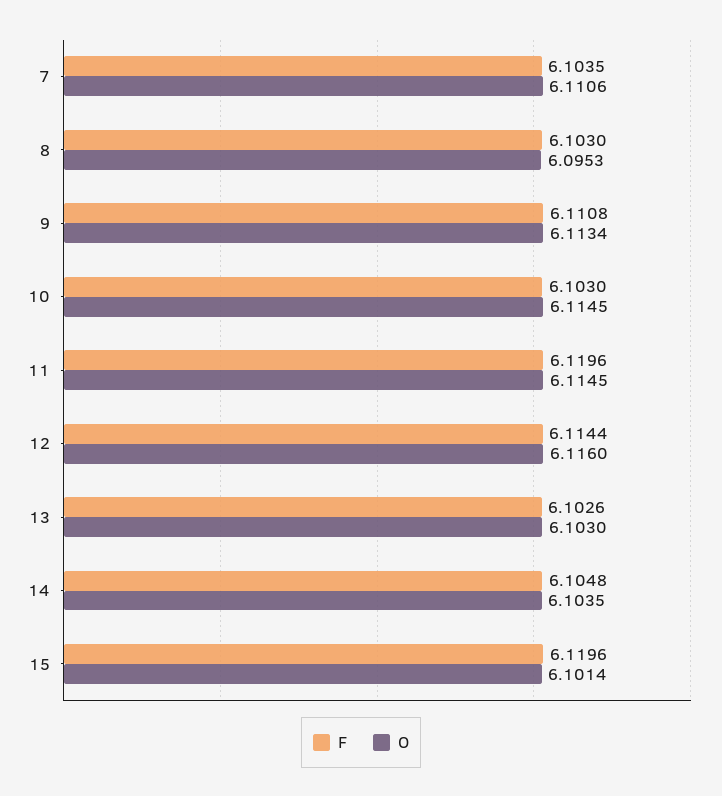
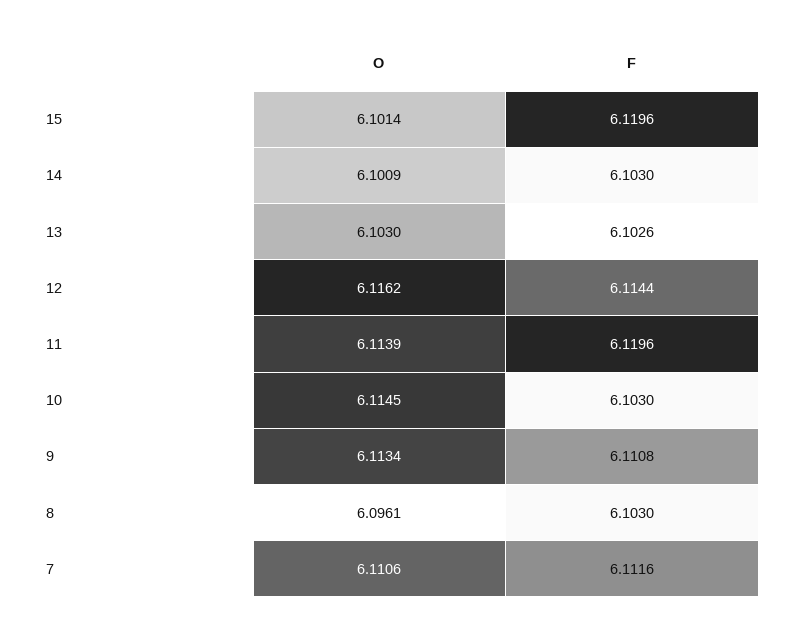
  {
    "F": {
-     "7": 6.1035,
+     "7": 6.1116,
      "8": 6.103,
      "9": 6.1108,
      "10": 6.103,
      "11": 6.1196,
      "12": 6.1144,
      "13": 6.1026,
-     "14": 6.1048,
+     "14": 6.103,
      "15": 6.1196
    },
    "O": {
      "7": 6.1106,
-     "8": 6.0953,
+     "8": 6.0961,
      "9": 6.1134,
      "10": 6.1145,
-     "11": 6.1145,
+     "11": 6.1139,
-     "12": 6.116,
+     "12": 6.1162,
      "13": 6.103,
-     "14": 6.1035,
+     "14": 6.1009,
      "15": 6.1014
    }
  }

